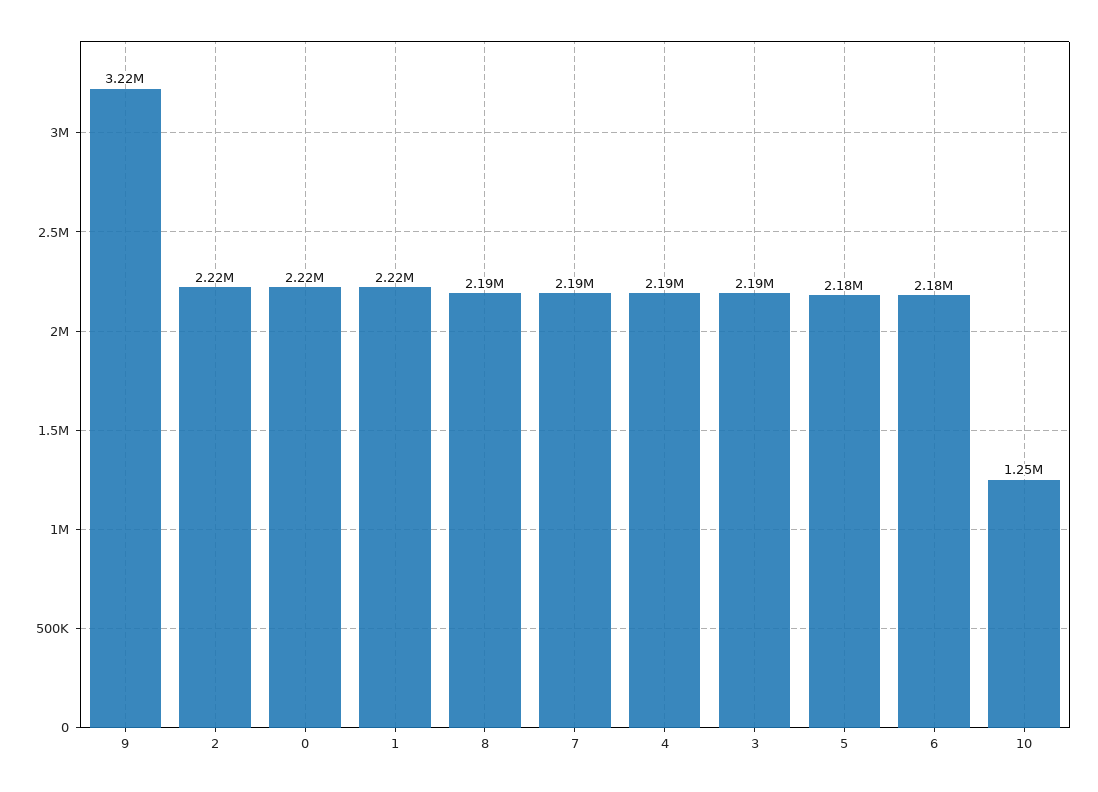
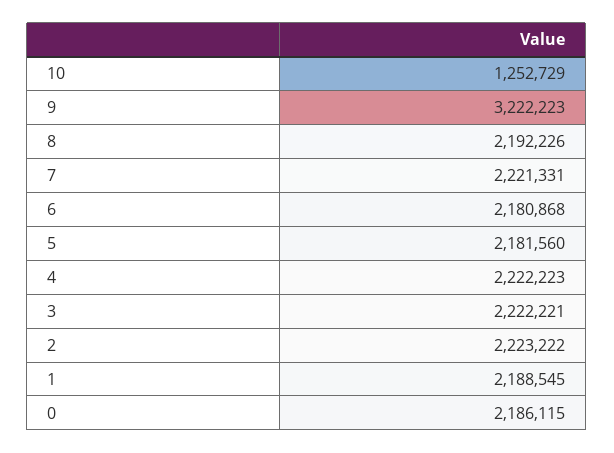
  {
    "9": 3222223,
    "2": 2223222,
-   "0": 2220000,
+   "0": 2186115,
-   "1": 2220000,
+   "1": 2188545,
    "8": 2192226,
-   "7": 2190000,
+   "7": 2221331,
-   "4": 2190000,
+   "4": 2222223,
-   "3": 2190000,
+   "3": 2222221,
    "5": 2181560,
    "6": 2180868,
    "10": 1252729
  }

